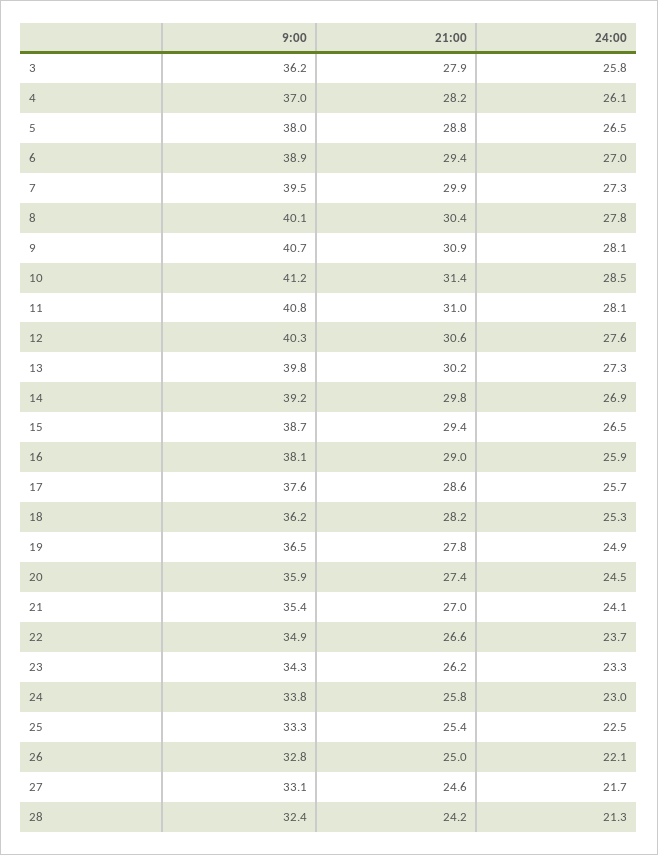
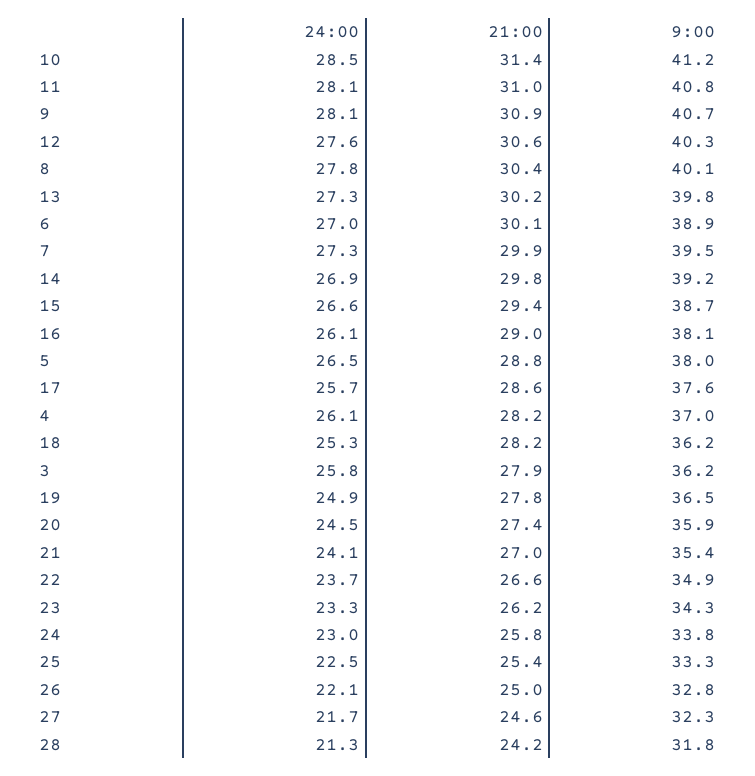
  {
    "9:00": {
      "3": 36.2,
      "4": 37,
      "5": 38,
      "6": 38.9,
      "7": 39.5,
      "8": 40.1,
      "9": 40.7,
      "10": 41.2,
      "11": 40.8,
      "12": 40.3,
      "13": 39.8,
      "14": 39.2,
      "15": 38.7,
      "16": 38.1,
      "17": 37.6,
      "18": 36.2,
      "19": 36.5,
      "20": 35.9,
      "21": 35.4,
      "22": 34.9,
      "23": 34.3,
      "24": 33.8,
      "25": 33.3,
      "26": 32.8,
-     "27": 33.1,
+     "27": 32.3,
-     "28": 32.4
+     "28": 31.8
    },
    "21:00": {
      "3": 27.9,
      "4": 28.2,
      "5": 28.8,
-     "6": 29.4,
+     "6": 30.1,
      "7": 29.9,
      "8": 30.4,
      "9": 30.9,
      "10": 31.4,
      "11": 31,
      "12": 30.6,
      "13": 30.2,
      "14": 29.8,
      "15": 29.4,
      "16": 29,
      "17": 28.6,
      "18": 28.2,
      "19": 27.8,
      "20": 27.4,
      "21": 27,
      "22": 26.6,
      "23": 26.2,
      "24": 25.8,
      "25": 25.4,
      "26": 25,
      "27": 24.6,
      "28": 24.2
    },
    "24:00": {
      "3": 25.8,
      "4": 26.1,
      "5": 26.5,
      "6": 27,
      "7": 27.3,
      "8": 27.8,
      "9": 28.1,
      "10": 28.5,
      "11": 28.1,
      "12": 27.6,
      "13": 27.3,
      "14": 26.9,
-     "15": 26.5,
+     "15": 26.6,
-     "16": 25.9,
+     "16": 26.1,
      "17": 25.7,
      "18": 25.3,
      "19": 24.9,
      "20": 24.5,
      "21": 24.1,
      "22": 23.7,
      "23": 23.3,
      "24": 23,
      "25": 22.5,
      "26": 22.1,
      "27": 21.7,
      "28": 21.3
    }
  }

